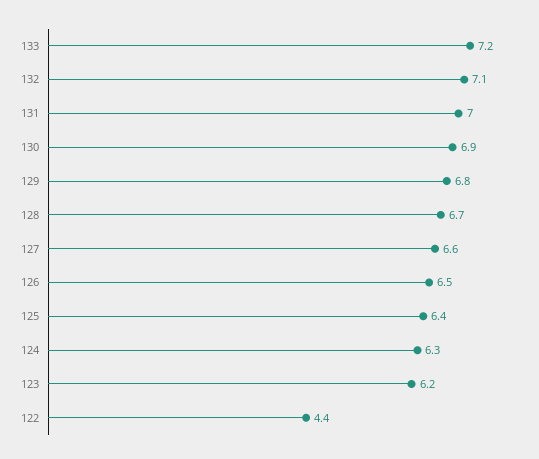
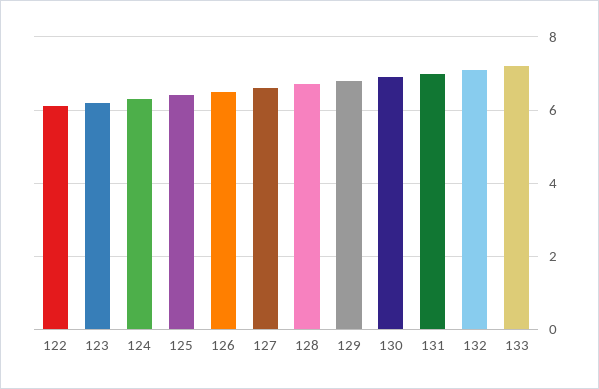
  {
    "133": 7.2,
    "132": 7.1,
    "131": 7,
    "130": 6.9,
    "129": 6.8,
    "128": 6.7,
    "127": 6.6,
    "126": 6.5,
    "125": 6.4,
    "124": 6.3,
    "123": 6.2,
-   "122": 4.4
+   "122": 6
  }

